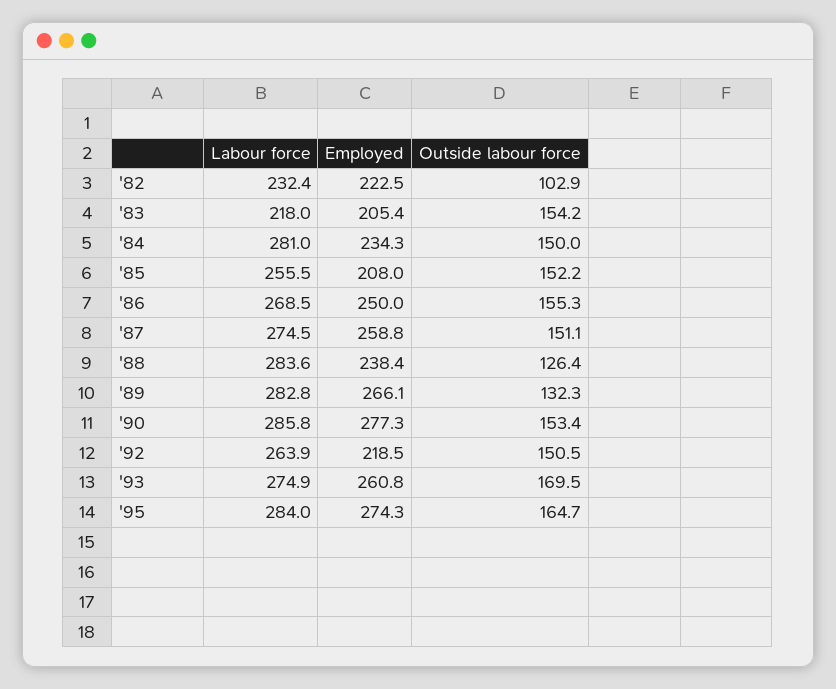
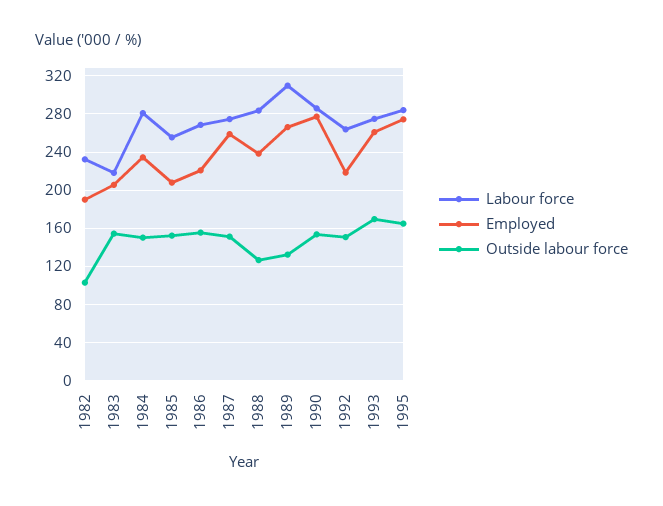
  {
    "Labour force": {
      "'82": 232.4,
      "'83": 218,
      "'84": 281,
      "'85": 255.5,
      "'86": 268.5,
      "'87": 274.5,
      "'88": 283.6,
-     "'89": 282.8,
+     "'89": 310,
      "'90": 285.8,
      "'92": 263.9,
      "'93": 274.9,
      "'95": 284
    },
    "Employed": {
-     "'82": 222.5,
+     "'82": 190,
      "'83": 205.4,
      "'84": 234.3,
      "'85": 208,
-     "'86": 250,
+     "'86": 220,
      "'87": 258.8,
      "'88": 238.4,
      "'89": 266.1,
      "'90": 277.3,
      "'92": 218.5,
      "'93": 260.8,
      "'95": 274.3
    },
    "Outside labour force": {
      "'82": 102.9,
      "'83": 154.2,
      "'84": 150,
      "'85": 152.2,
      "'86": 155.3,
      "'87": 151.1,
      "'88": 126.4,
      "'89": 132.3,
      "'90": 153.4,
      "'92": 150.5,
      "'93": 169.5,
      "'95": 164.7
    }
  }

